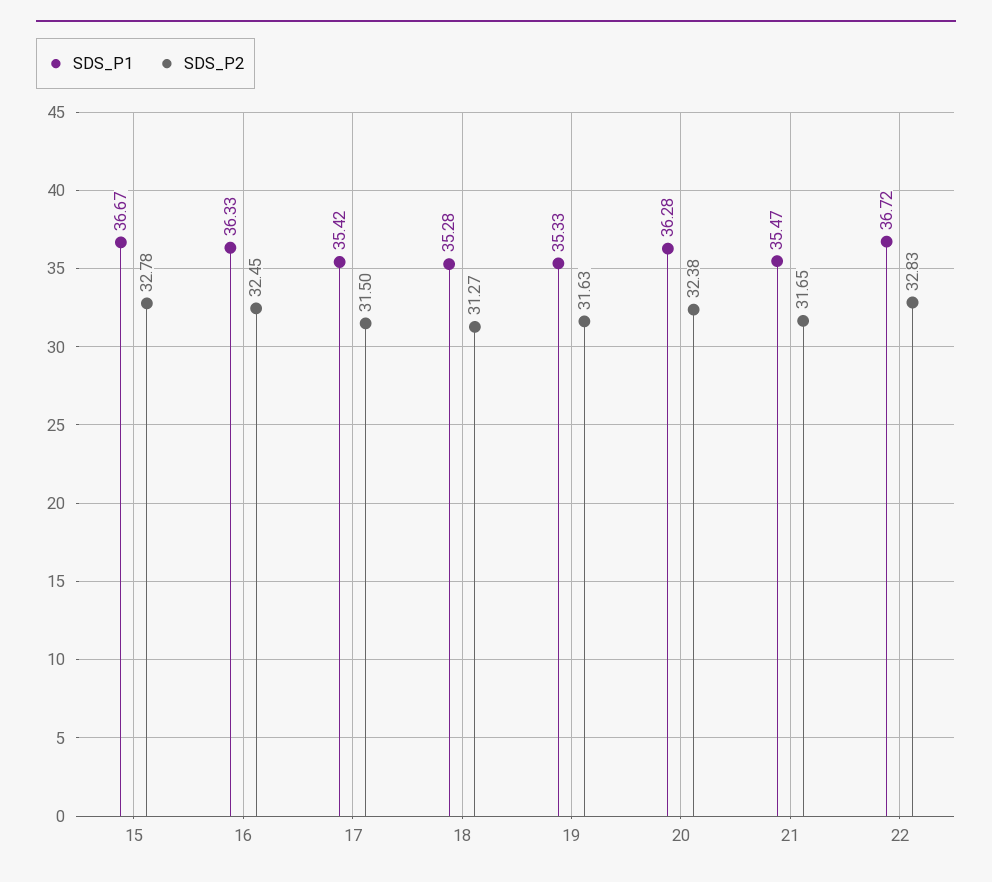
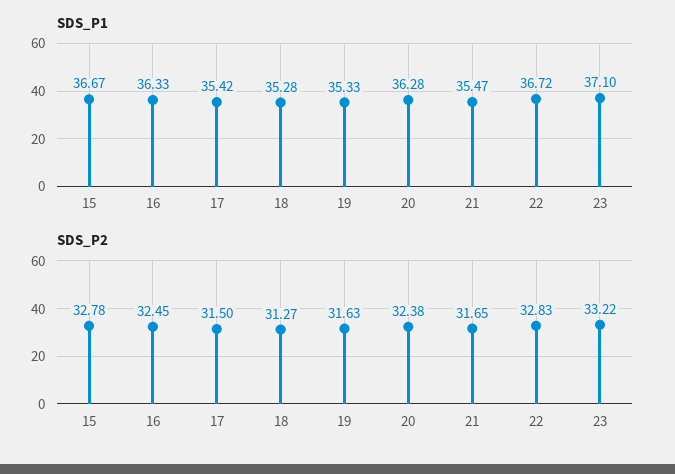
  {
    "SDS_P1": {
      "15": 36.67,
      "16": 36.33,
      "17": 35.42,
      "18": 35.28,
      "19": 35.33,
      "20": 36.28,
      "21": 35.47,
-     "22": 36.72
+     "22": 36.72,
+     "23": 37.1
    },
    "SDS_P2": {
      "15": 32.78,
      "16": 32.45,
      "17": 31.5,
      "18": 31.27,
      "19": 31.63,
      "20": 32.38,
      "21": 31.65,
-     "22": 32.83
+     "22": 32.83,
+     "23": 33.22
    }
  }

